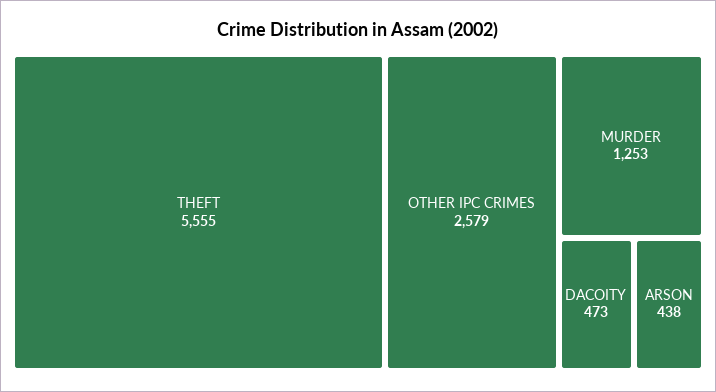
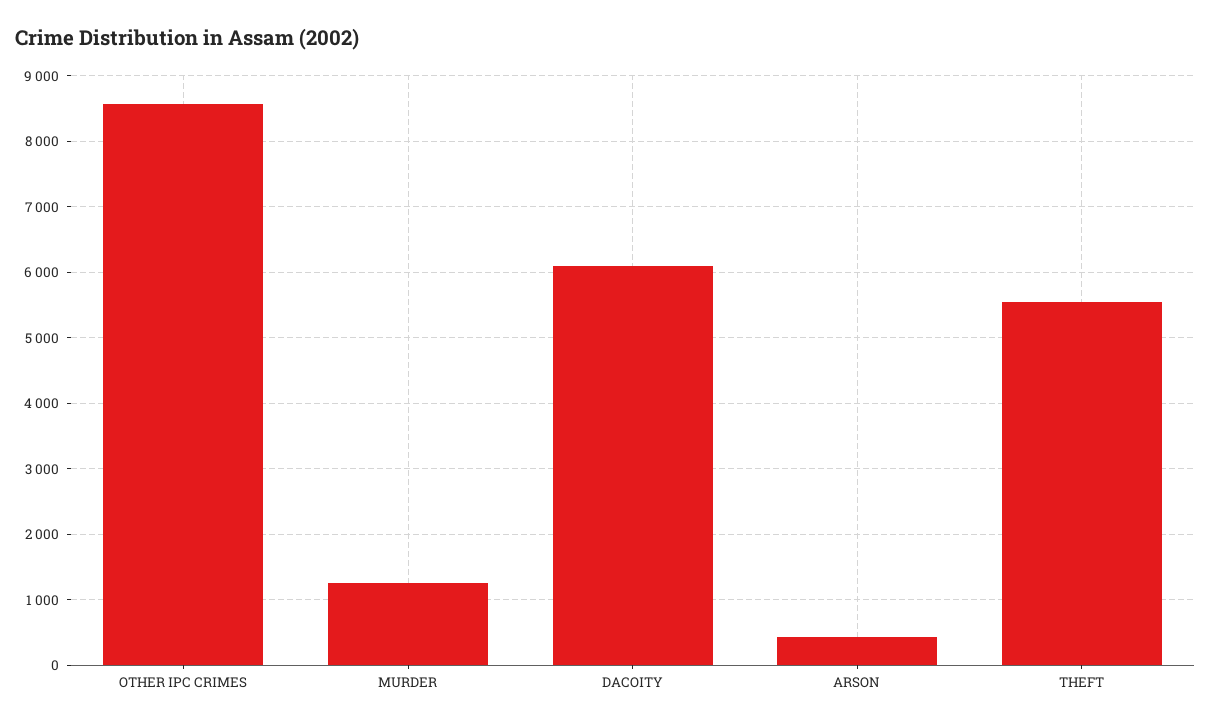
  {
    "THEFT": 5555,
-   "OTHER IPC CRIMES": 2579,
+   "OTHER IPC CRIMES": 8600,
    "MURDER": 1253,
-   "DACOITY": 473,
+   "DACOITY": 6100,
    "ARSON": 438
  }

